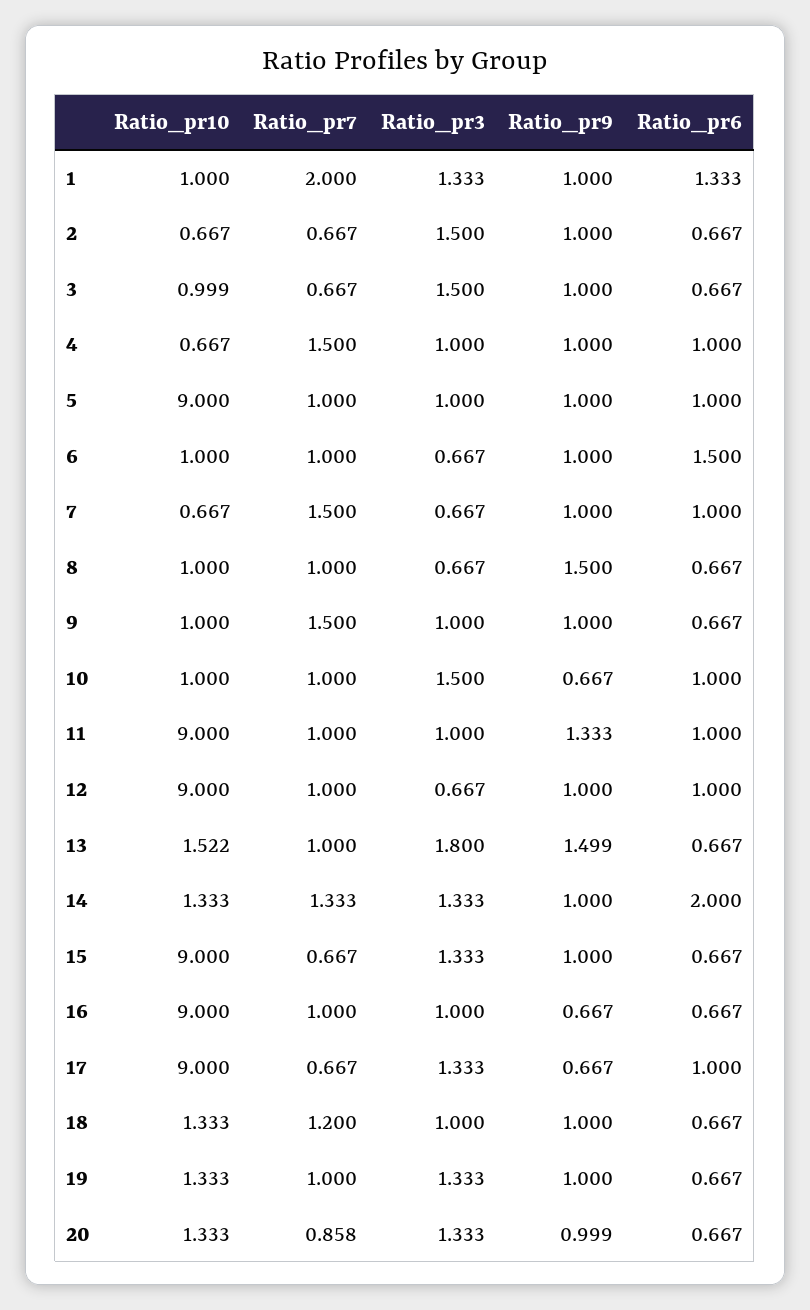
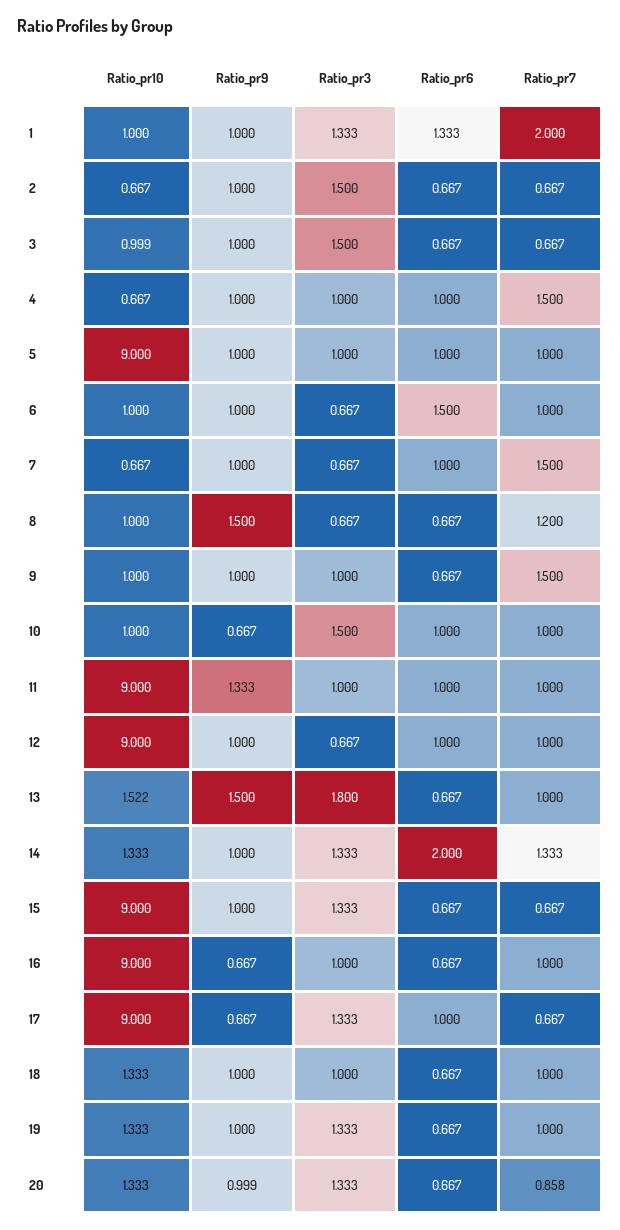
  {
    "Ratio_pr10": {
      "1": 1,
      "2": 0.667,
      "3": 0.999,
      "4": 0.667,
      "5": 9,
      "6": 1,
      "7": 0.667,
      "8": 1,
      "9": 1,
      "10": 1,
      "11": 9,
      "12": 9,
      "13": 1.522,
      "14": 1.333,
      "15": 9,
      "16": 9,
      "17": 9,
      "18": 1.333,
      "19": 1.333,
      "20": 1.333
    },
    "Ratio_pr7": {
      "1": 2,
      "2": 0.667,
      "3": 0.667,
      "4": 1.5,
      "5": 1,
      "6": 1,
      "7": 1.5,
-     "8": 1,
+     "8": 1.2,
      "9": 1.5,
      "10": 1,
      "11": 1,
      "12": 1,
      "13": 1,
      "14": 1.333,
      "15": 0.667,
      "16": 1,
      "17": 0.667,
-     "18": 1.2,
+     "18": 1,
      "19": 1,
      "20": 0.858
    },
    "Ratio_pr3": {
      "1": 1.333,
      "2": 1.5,
      "3": 1.5,
      "4": 1,
      "5": 1,
      "6": 0.667,
      "7": 0.667,
      "8": 0.667,
      "9": 1,
      "10": 1.5,
      "11": 1,
      "12": 0.667,
      "13": 1.8,
      "14": 1.333,
      "15": 1.333,
      "16": 1,
      "17": 1.333,
      "18": 1,
      "19": 1.333,
      "20": 1.333
    },
    "Ratio_pr9": {
      "1": 1,
      "2": 1,
      "3": 1,
      "4": 1,
      "5": 1,
      "6": 1,
      "7": 1,
      "8": 1.5,
      "9": 1,
      "10": 0.667,
      "11": 1.333,
      "12": 1,
-     "13": 1.499,
+     "13": 1.5,
      "14": 1,
      "15": 1,
      "16": 0.667,
      "17": 0.667,
      "18": 1,
      "19": 1,
      "20": 0.999
    },
    "Ratio_pr6": {
      "1": 1.333,
      "2": 0.667,
      "3": 0.667,
      "4": 1,
      "5": 1,
      "6": 1.5,
      "7": 1,
      "8": 0.667,
      "9": 0.667,
      "10": 1,
      "11": 1,
      "12": 1,
      "13": 0.667,
      "14": 2,
      "15": 0.667,
      "16": 0.667,
      "17": 1,
      "18": 0.667,
      "19": 0.667,
      "20": 0.667
    }
  }

